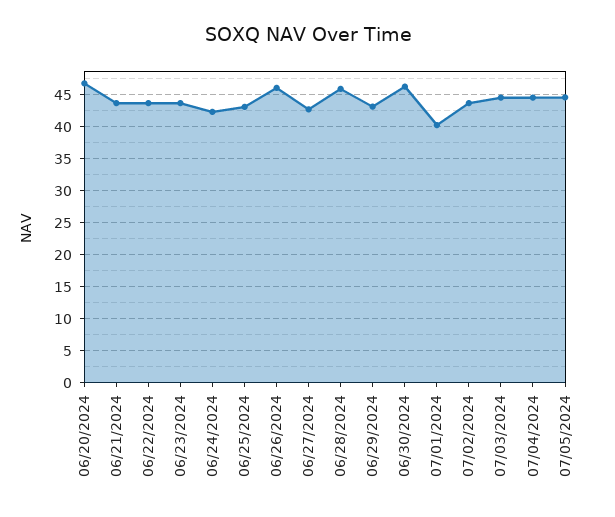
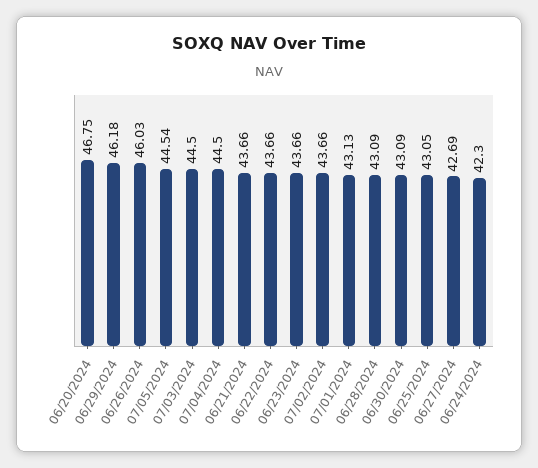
  {
    "06/20/2024": 46.75,
    "06/21/2024": 43.66,
    "06/22/2024": 43.66,
    "06/23/2024": 43.66,
    "06/24/2024": 42.3,
    "06/25/2024": 43.05,
    "06/26/2024": 46.03,
    "06/27/2024": 42.69,
-   "06/28/2024": 46,
+   "06/28/2024": 43.09,
-   "06/29/2024": 43,
+   "06/29/2024": 46.18,
-   "06/30/2024": 46,
+   "06/30/2024": 43.09,
-   "07/01/2024": 40,
+   "07/01/2024": 43.13,
    "07/02/2024": 43.66,
    "07/03/2024": 44.5,
    "07/04/2024": 44.5,
    "07/05/2024": 44.54
  }

